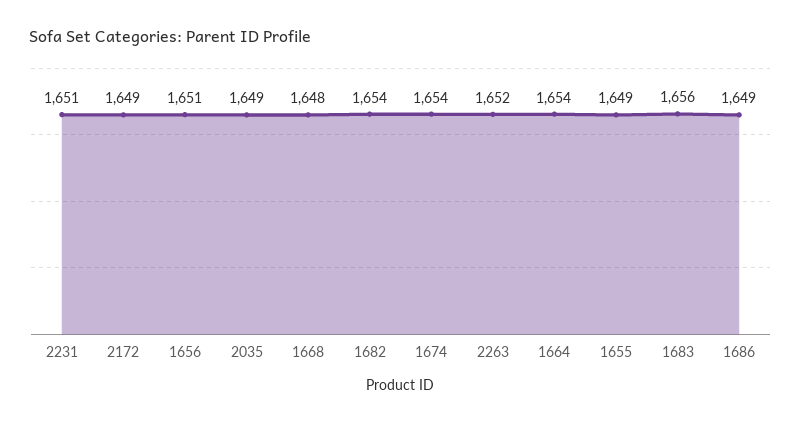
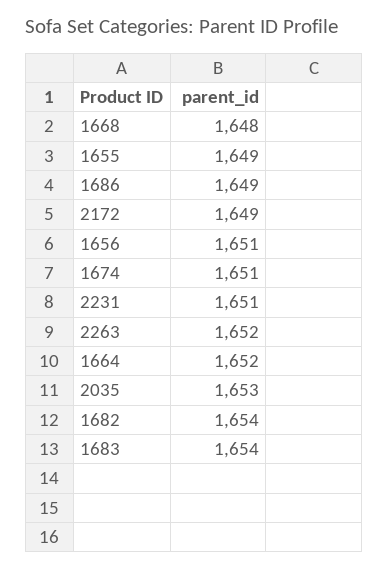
  {
    "2231": 1651,
    "2172": 1649,
    "1656": 1651,
-   "2035": 1649,
+   "2035": 1653,
    "1668": 1648,
    "1682": 1654,
-   "1674": 1654,
+   "1674": 1651,
    "2263": 1652,
-   "1664": 1654,
+   "1664": 1652,
    "1655": 1649,
-   "1683": 1656,
+   "1683": 1654,
    "1686": 1649
  }

